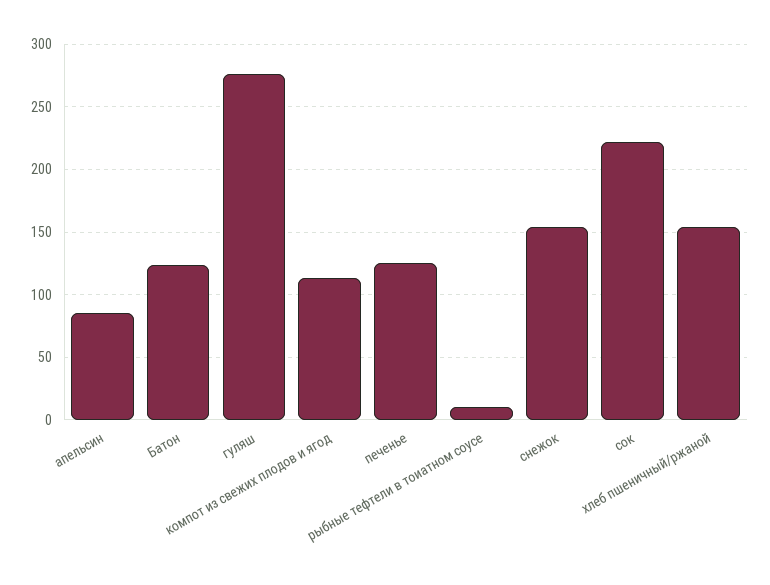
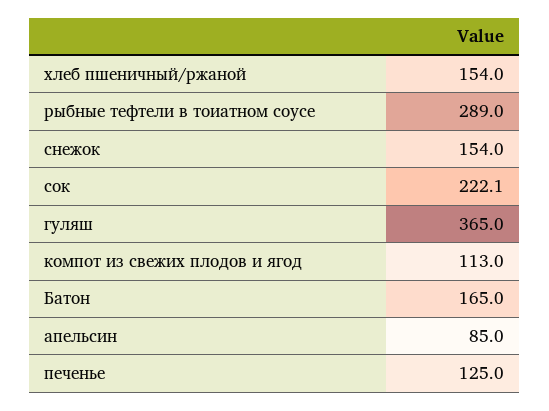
  {
    "апельсин": 85,
-   "Батон": 125,
+   "Батон": 165,
-   "гуляш": 275,
+   "гуляш": 365,
    "компот из свежих плодов и ягод": 113,
    "печенье": 125,
-   "рыбные тефтели в тоиатном соусе": 10,
+   "рыбные тефтели в тоиатном соусе": 289,
    "снежок": 154,
    "сок": 222.1,
    "хлеб пшеничный/ржаной": 154
  }

